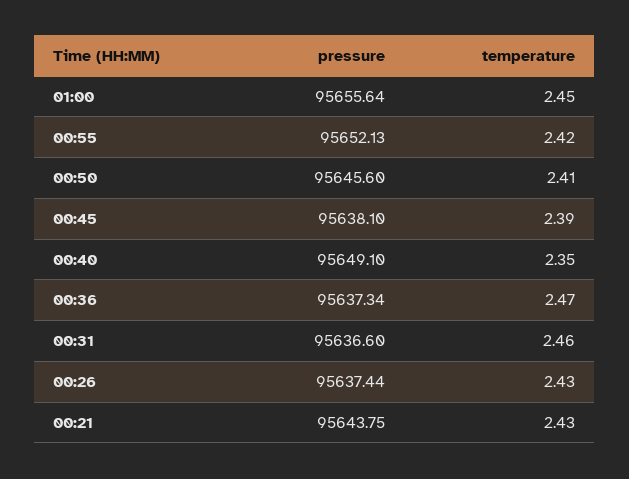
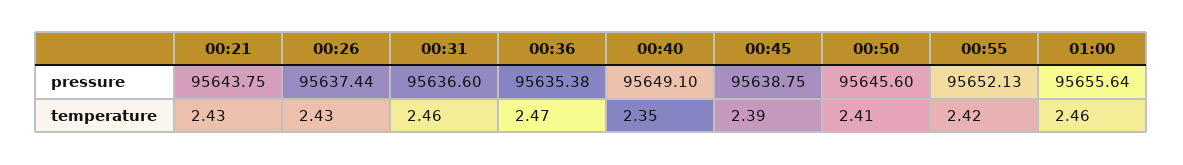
  {
    "pressure": {
      "01:00": 95655.64,
      "00:55": 95652.13,
      "00:50": 95645.6,
-     "00:45": 95638.1,
+     "00:45": 95638.75,
      "00:40": 95649.1,
-     "00:36": 95637.34,
+     "00:36": 95635.38,
      "00:31": 95636.6,
      "00:26": 95637.44,
      "00:21": 95643.75
    },
    "temperature": {
-     "01:00": 2.45,
+     "01:00": 2.46,
      "00:55": 2.42,
      "00:50": 2.41,
      "00:45": 2.39,
      "00:40": 2.35,
      "00:36": 2.47,
      "00:31": 2.46,
      "00:26": 2.43,
      "00:21": 2.43
    }
  }

